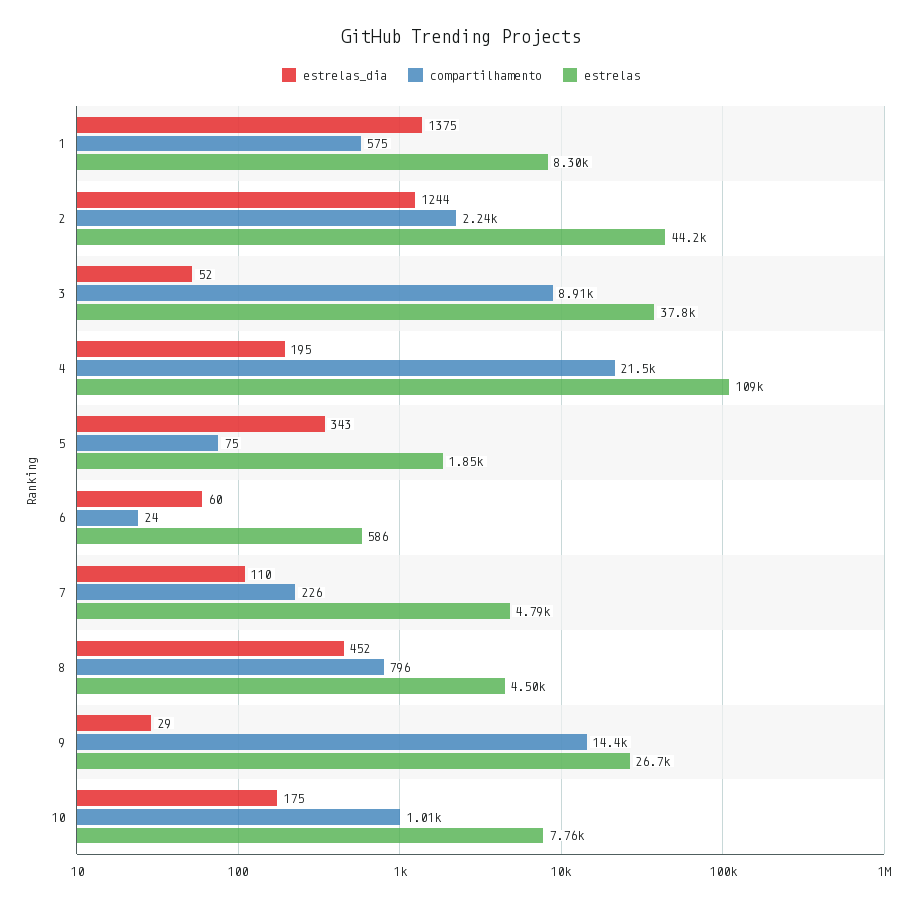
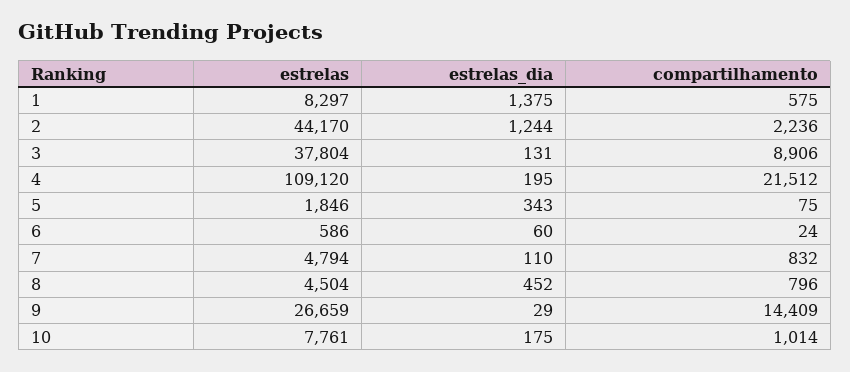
  {
    "estrelas_dia": {
      "1": 1375,
      "2": 1244,
-     "3": 52,
+     "3": 131,
      "4": 195,
      "5": 343,
      "6": 60,
      "7": 110,
      "8": 452,
      "9": 29,
      "10": 175
    },
    "compartilhamento": {
      "1": 575,
      "2": 2236,
      "3": 8906,
      "4": 21512,
      "5": 75,
      "6": 24,
-     "7": 226,
+     "7": 832,
      "8": 796,
      "9": 14409,
      "10": 1014
    },
    "estrelas": {
      "1": 8297,
      "2": 44170,
      "3": 37804,
      "4": 109120,
      "5": 1846,
      "6": 586,
      "7": 4794,
      "8": 4504,
      "9": 26659,
      "10": 7761
    }
  }

